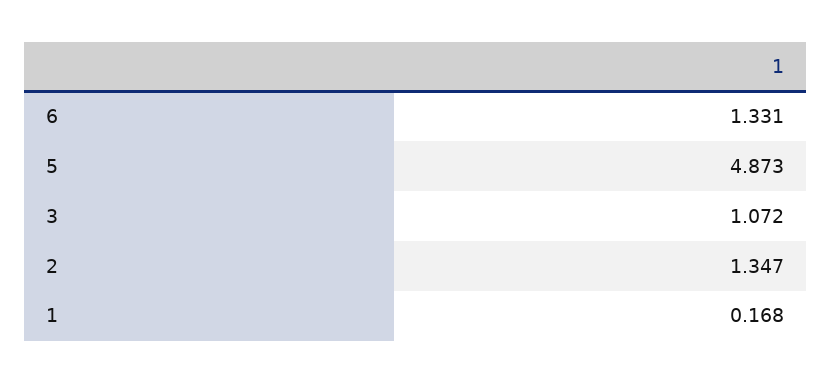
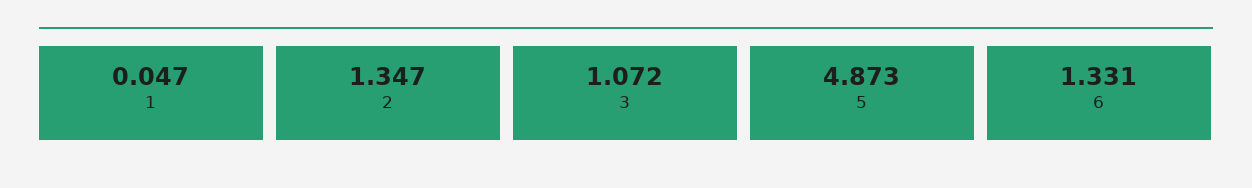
  {
    "6": 1.331,
    "5": 4.873,
    "3": 1.072,
    "2": 1.347,
-   "1": 0.168
+   "1": 0.047
  }

